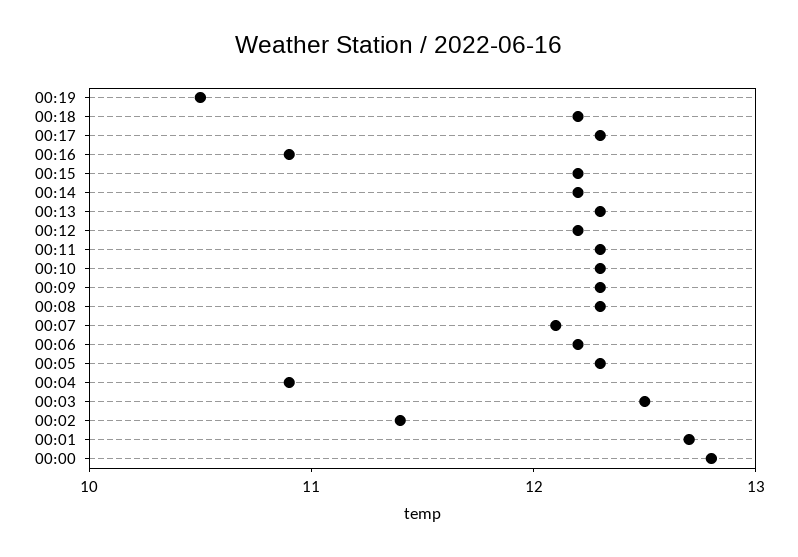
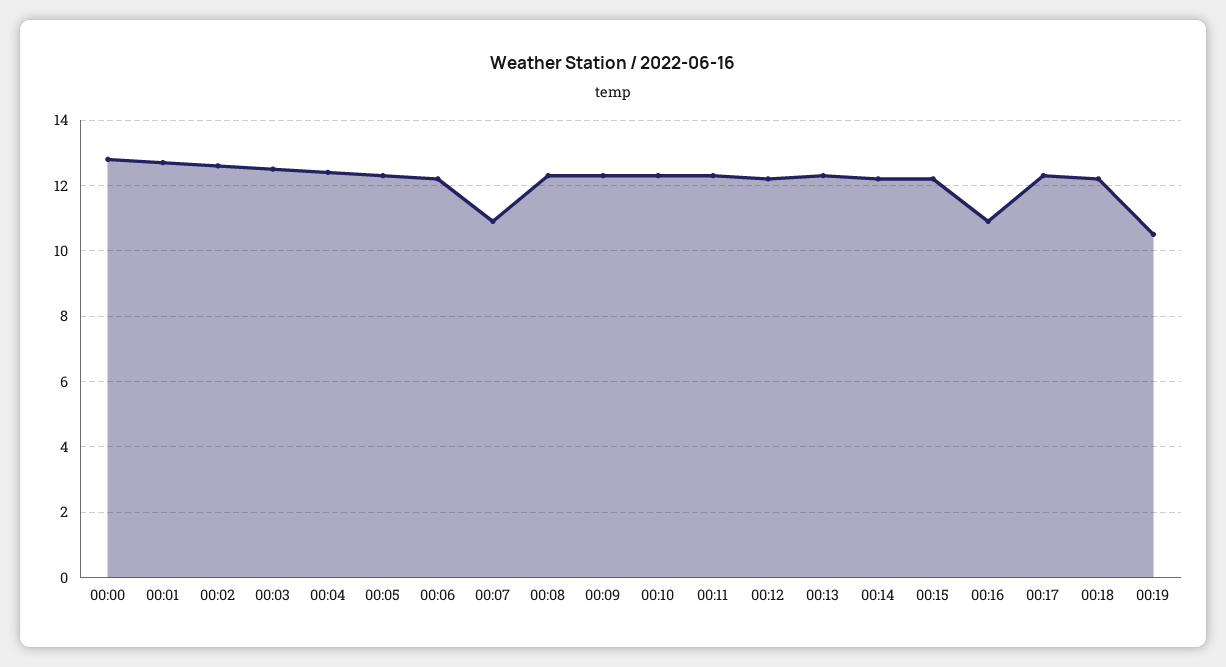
  {
    "00:19": 10.5,
    "00:18": 12.2,
    "00:17": 12.3,
    "00:16": 10.9,
    "00:15": 12.2,
    "00:14": 12.2,
    "00:13": 12.3,
    "00:12": 12.2,
    "00:11": 12.3,
    "00:10": 12.3,
    "00:09": 12.3,
    "00:08": 12.3,
-   "00:07": 12.1,
+   "00:07": 11,
    "00:06": 12.2,
    "00:05": 12.3,
-   "00:04": 10.9,
+   "00:04": 12.5,
    "00:03": 12.5,
-   "00:02": 11.4,
+   "00:02": 12.5,
    "00:01": 12.7,
    "00:00": 12.8
  }

